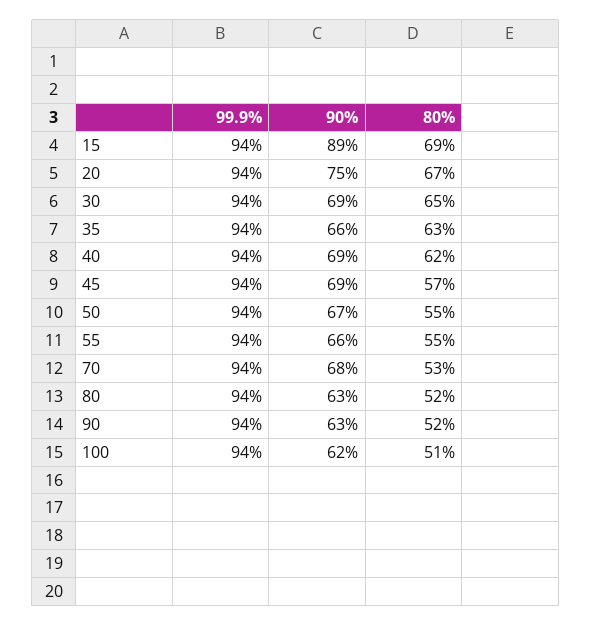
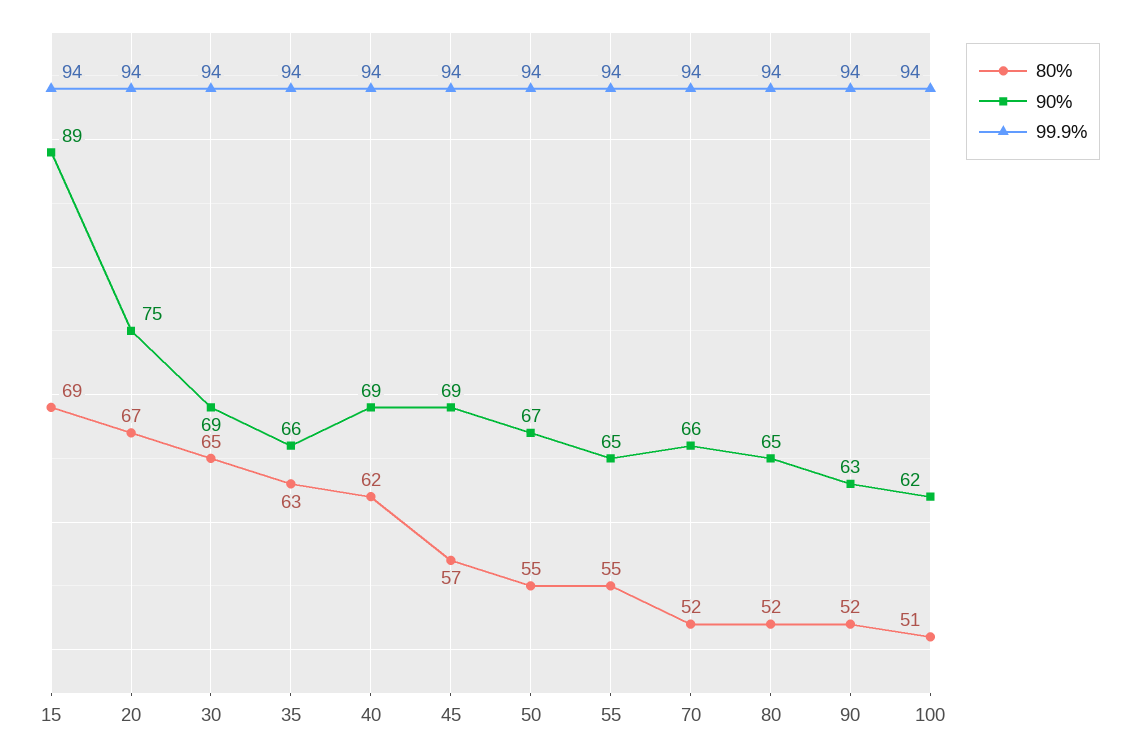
  {
    "99.9%": {
      "15": 94,
      "20": 94,
      "30": 94,
      "35": 94,
      "40": 94,
      "45": 94,
      "50": 94,
      "55": 94,
      "70": 94,
      "80": 94,
      "90": 94,
      "100": 94
    },
    "90%": {
      "15": 89,
      "20": 75,
      "30": 69,
      "35": 66,
      "40": 69,
      "45": 69,
      "50": 67,
-     "55": 66,
+     "55": 65,
-     "70": 68,
+     "70": 66,
-     "80": 63,
+     "80": 65,
      "90": 63,
      "100": 62
    },
    "80%": {
      "15": 69,
      "20": 67,
      "30": 65,
      "35": 63,
      "40": 62,
      "45": 57,
      "50": 55,
      "55": 55,
-     "70": 53,
+     "70": 52,
      "80": 52,
      "90": 52,
      "100": 51
    }
  }

